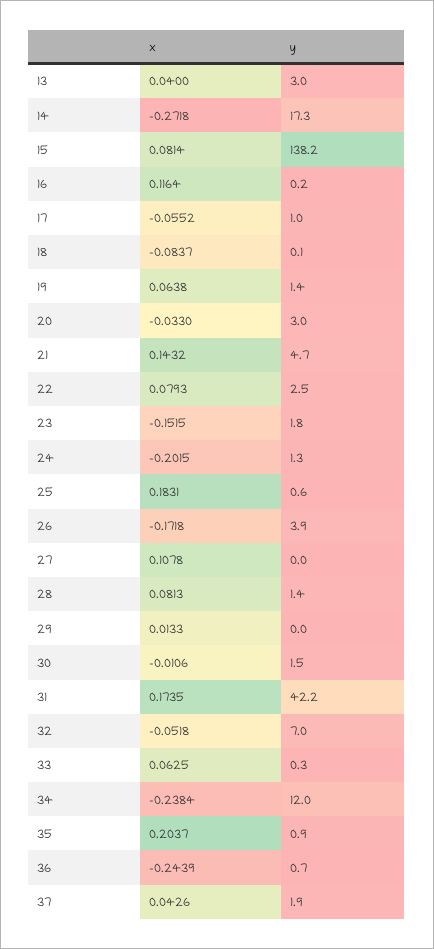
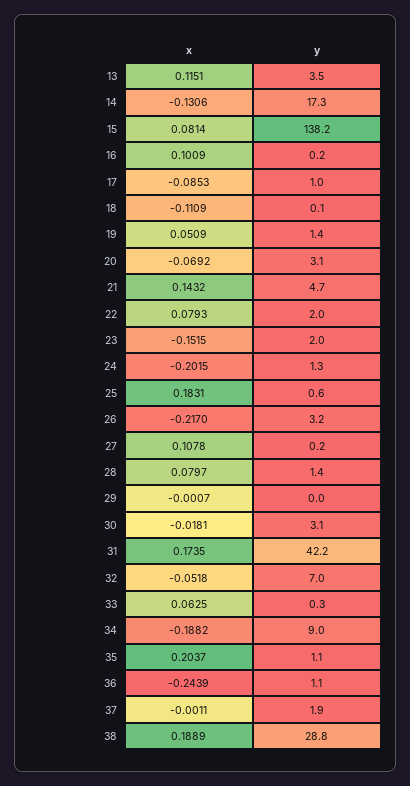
  {
    "x": {
-     "13": 0.04,
+     "13": 0.1151,
-     "14": -0.2718,
+     "14": -0.1306,
      "15": 0.0814,
-     "16": 0.1164,
+     "16": 0.1009,
-     "17": -0.0552,
+     "17": -0.0853,
-     "18": -0.0837,
+     "18": -0.1109,
-     "19": 0.0638,
+     "19": 0.0509,
-     "20": -0.033,
+     "20": -0.0692,
      "21": 0.1432,
      "22": 0.0793,
      "23": -0.1515,
      "24": -0.2015,
      "25": 0.1831,
-     "26": -0.1718,
+     "26": -0.217,
      "27": 0.1078,
-     "28": 0.0813,
+     "28": 0.0797,
-     "29": 0.0133,
+     "29": -0.0007,
-     "30": -0.0106,
+     "30": -0.0181,
      "31": 0.1735,
      "32": -0.0518,
      "33": 0.0625,
-     "34": -0.2384,
+     "34": -0.1882,
      "35": 0.2037,
      "36": -0.2439,
-     "37": 0.0426
+     "37": -0.0011,
+     "38": 0.1889
    },
    "y": {
-     "13": 3,
+     "13": 3.5,
      "14": 17.3,
      "15": 138.2,
      "16": 0.2,
      "17": 1,
      "18": 0.1,
      "19": 1.4,
-     "20": 3,
+     "20": 3.1,
      "21": 4.7,
-     "22": 2.5,
+     "22": 2,
-     "23": 1.8,
+     "23": 2,
      "24": 1.3,
      "25": 0.6,
-     "26": 3.9,
+     "26": 3.2,
-     "27": 0,
+     "27": 0.2,
      "28": 1.4,
      "29": 0,
-     "30": 1.5,
+     "30": 3.1,
      "31": 42.2,
      "32": 7,
      "33": 0.3,
-     "34": 12,
+     "34": 9,
-     "35": 0.9,
+     "35": 1.1,
-     "36": 0.7,
+     "36": 1.1,
-     "37": 1.9
+     "37": 1.9,
+     "38": 28.8
    }
  }

